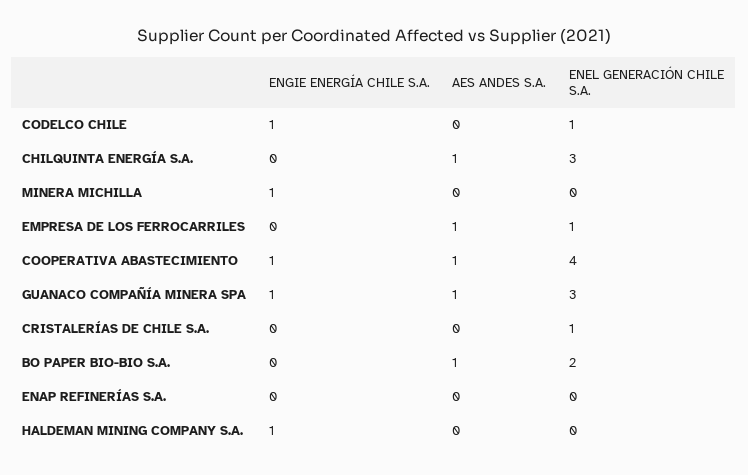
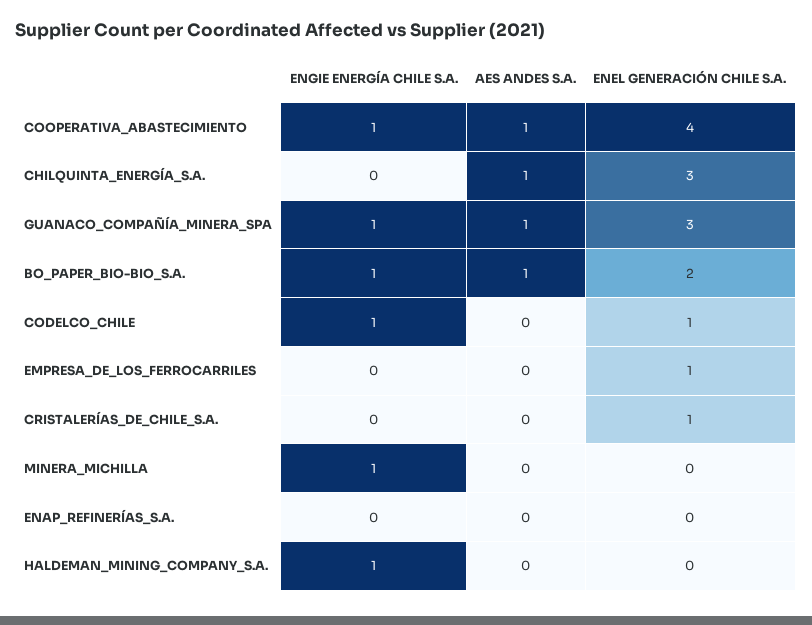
  {
    "ENGIE ENERGÍA CHILE S.A.": {
      "CODELCO CHILE": 1,
      "CHILQUINTA ENERGÍA S.A.": 0,
      "MINERA MICHILLA": 1,
      "EMPRESA DE LOS FERROCARRILES": 0,
      "COOPERATIVA ABASTECIMIENTO": 1,
      "GUANACO COMPAÑÍA MINERA SPA": 1,
      "CRISTALERÍAS DE CHILE S.A.": 0,
-     "BO PAPER BIO-BIO S.A.": 0,
+     "BO PAPER BIO-BIO S.A.": 1,
      "ENAP REFINERÍAS S.A.": 0,
      "HALDEMAN MINING COMPANY S.A.": 1
    },
    "AES ANDES S.A.": {
      "CODELCO CHILE": 0,
      "CHILQUINTA ENERGÍA S.A.": 1,
      "MINERA MICHILLA": 0,
-     "EMPRESA DE LOS FERROCARRILES": 1,
+     "EMPRESA DE LOS FERROCARRILES": 0,
      "COOPERATIVA ABASTECIMIENTO": 1,
      "GUANACO COMPAÑÍA MINERA SPA": 1,
      "CRISTALERÍAS DE CHILE S.A.": 0,
      "BO PAPER BIO-BIO S.A.": 1,
      "ENAP REFINERÍAS S.A.": 0,
      "HALDEMAN MINING COMPANY S.A.": 0
    },
    "ENEL GENERACIÓN CHILE S.A.": {
      "CODELCO CHILE": 1,
      "CHILQUINTA ENERGÍA S.A.": 3,
      "MINERA MICHILLA": 0,
      "EMPRESA DE LOS FERROCARRILES": 1,
      "COOPERATIVA ABASTECIMIENTO": 4,
      "GUANACO COMPAÑÍA MINERA SPA": 3,
      "CRISTALERÍAS DE CHILE S.A.": 1,
      "BO PAPER BIO-BIO S.A.": 2,
      "ENAP REFINERÍAS S.A.": 0,
      "HALDEMAN MINING COMPANY S.A.": 0
    }
  }

